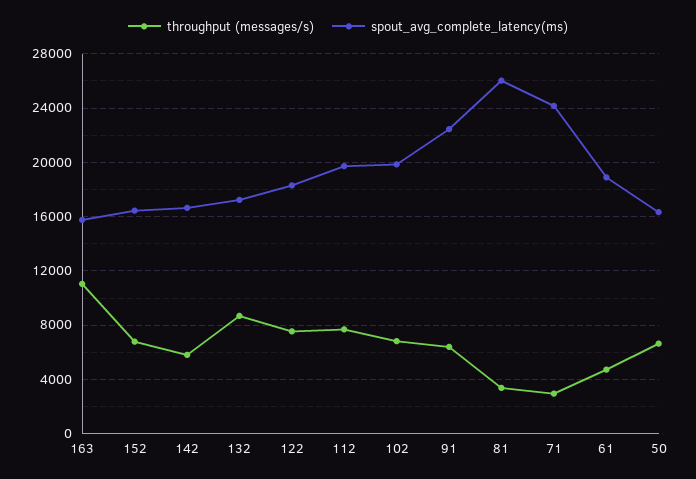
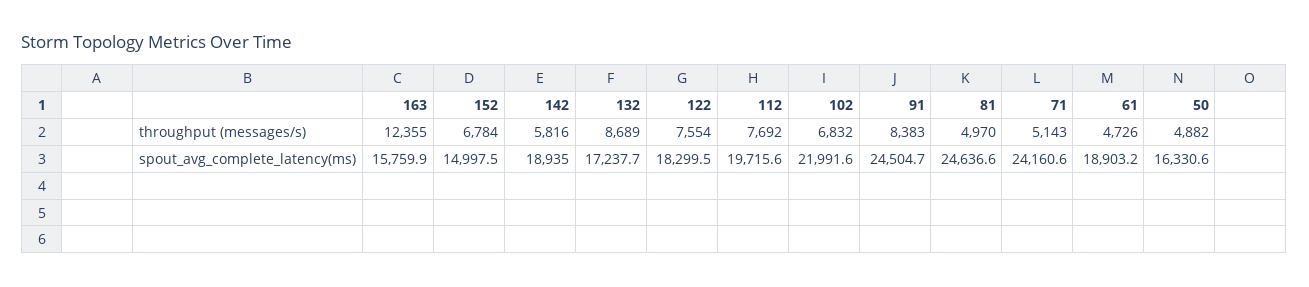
  {
    "throughput (messages/s)": {
-     "163": 11000,
+     "163": 12355,
      "152": 6784,
      "142": 5816,
      "132": 8689,
      "122": 7554,
      "112": 7692,
      "102": 6832,
-     "91": 6500,
+     "91": 8383,
-     "81": 3500,
+     "81": 4970,
-     "71": 3000,
+     "71": 5143,
      "61": 4726,
-     "50": 6500
+     "50": 4882
    },
    "spout_avg_complete_latency(ms)": {
      "163": 15759.9,
-     "152": 16500,
+     "152": 14997.5,
-     "142": 16500,
+     "142": 18935,
      "132": 17237.7,
      "122": 18299.5,
      "112": 19715.6,
-     "102": 20000,
+     "102": 21991.6,
-     "91": 22500,
+     "91": 24504.7,
-     "81": 26000,
+     "81": 24636.6,
      "71": 24160.6,
      "61": 18903.2,
      "50": 16330.6
    }
  }

